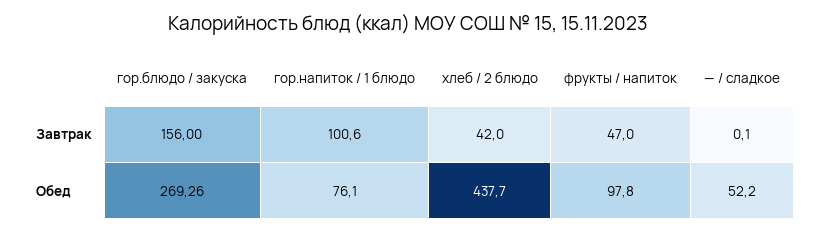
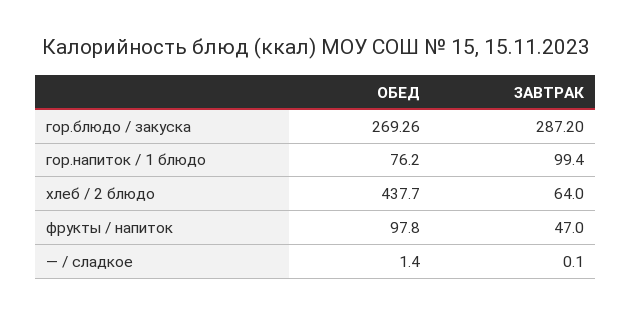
  {
    "гор.блюдо / закуска": {
-     "Завтрак": 156,
+     "Завтрак": 287.2,
      "Обед": 269.26
    },
    "гор.напиток / 1 блюдо": {
-     "Завтрак": 100.6,
+     "Завтрак": 99.4,
-     "Обед": 76.1
+     "Обед": 76.2
    },
    "хлеб / 2 блюдо": {
-     "Завтрак": 42,
+     "Завтрак": 64,
      "Обед": 437.7
    },
    "фрукты / напиток": {
      "Завтрак": 47,
      "Обед": 97.8
    },
    "— / сладкое": {
      "Завтрак": 0.1,
-     "Обед": 52.2
+     "Обед": 1.4
    }
  }

